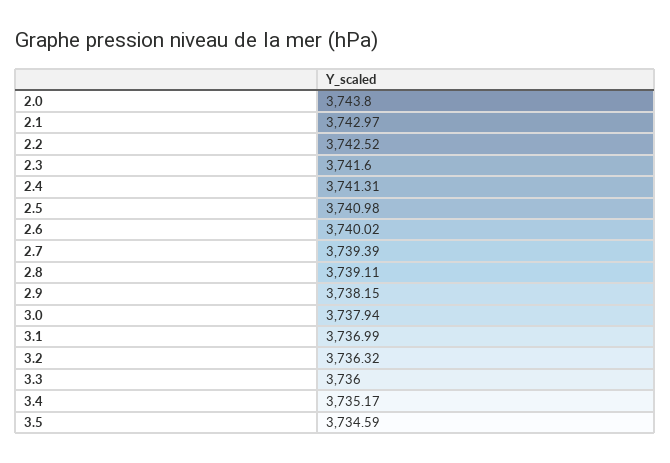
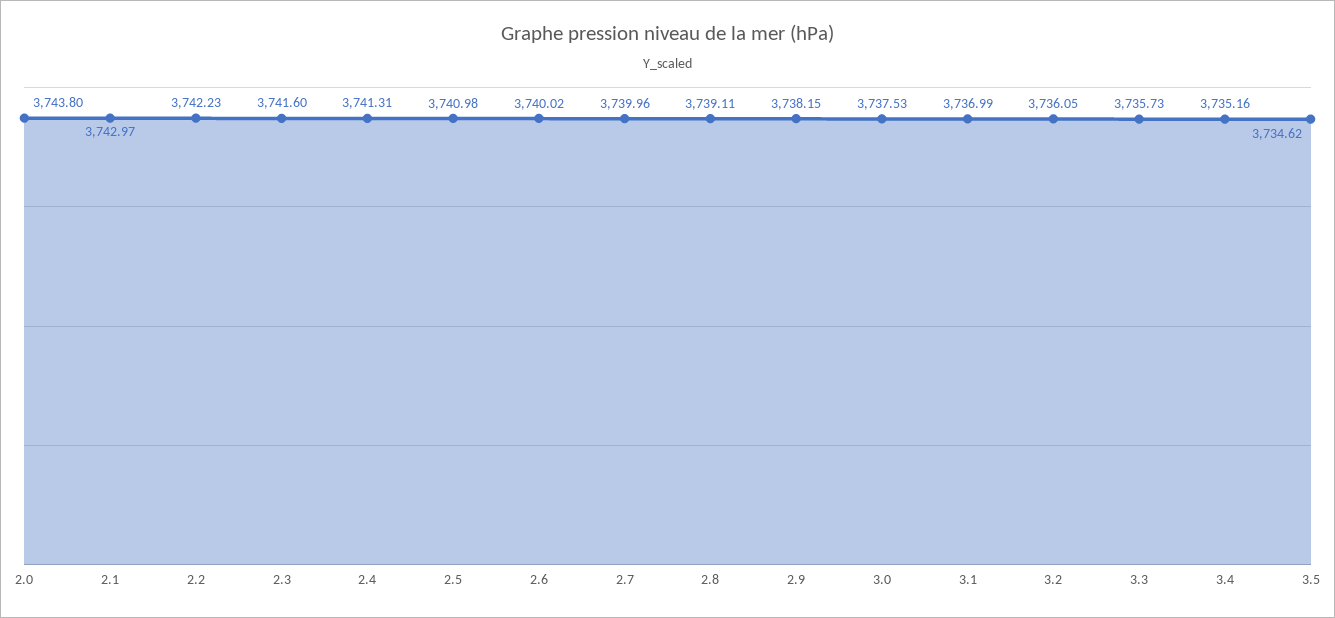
  {
    "2.0": 3743.8,
    "2.1": 3742.97,
-   "2.2": 3742.52,
+   "2.2": 3742.23,
    "2.3": 3741.6,
    "2.4": 3741.31,
    "2.5": 3740.98,
    "2.6": 3740.02,
-   "2.7": 3739.39,
+   "2.7": 3739.96,
    "2.8": 3739.11,
    "2.9": 3738.15,
-   "3.0": 3737.94,
+   "3.0": 3737.53,
    "3.1": 3736.99,
-   "3.2": 3736.32,
+   "3.2": 3736.05,
-   "3.3": 3736,
+   "3.3": 3735.73,
-   "3.4": 3735.17,
+   "3.4": 3735.16,
-   "3.5": 3734.59
+   "3.5": 3734.62
  }

